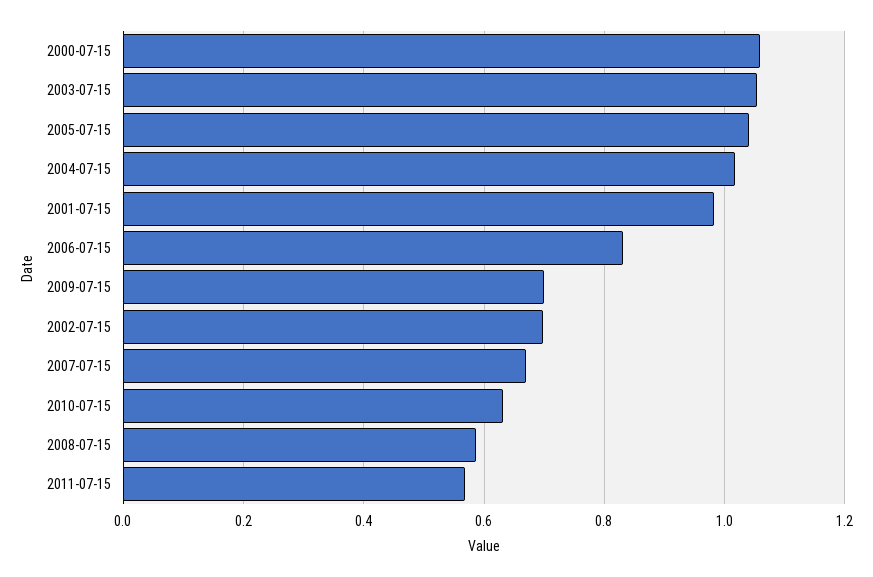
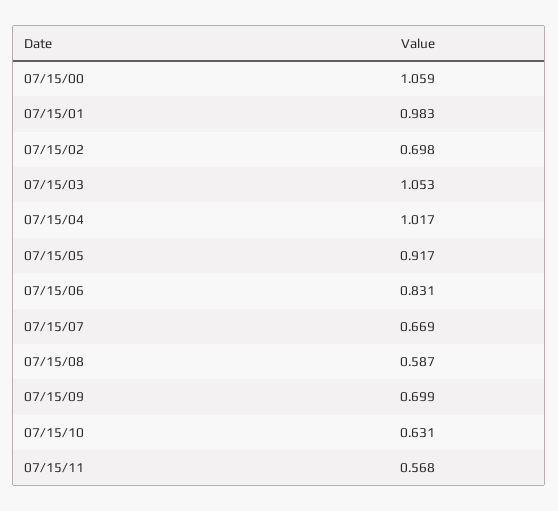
  {
    "2000-07-15": 1.059,
    "2003-07-15": 1.053,
-   "2005-07-15": 1.04,
+   "2005-07-15": 0.917,
    "2004-07-15": 1.017,
    "2001-07-15": 0.983,
    "2006-07-15": 0.831,
    "2009-07-15": 0.699,
    "2002-07-15": 0.698,
    "2007-07-15": 0.669,
    "2010-07-15": 0.631,
    "2008-07-15": 0.587,
    "2011-07-15": 0.568
  }

